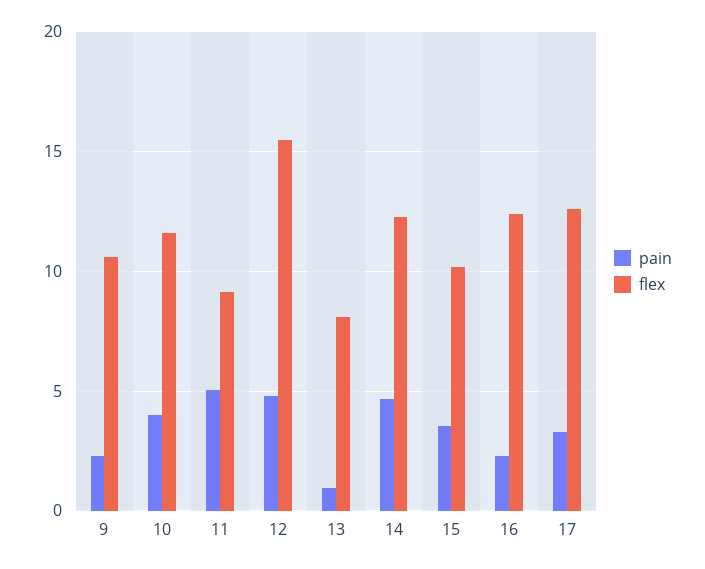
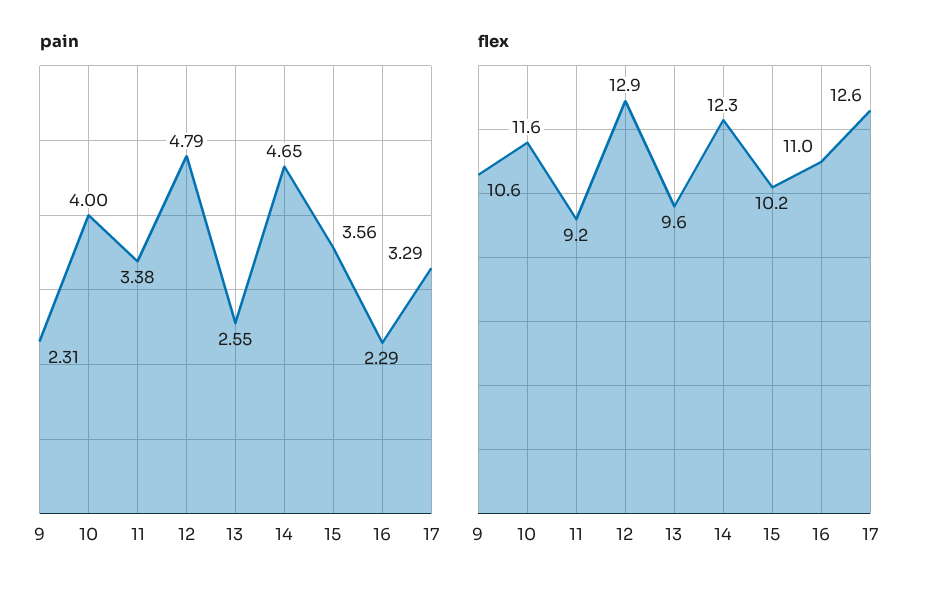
  {
    "pain": {
      "9": 2.31,
      "10": 4,
-     "11": 5,
+     "11": 3.38,
      "12": 4.79,
-     "13": 1,
+     "13": 2.55,
      "14": 4.65,
      "15": 3.56,
      "16": 2.29,
      "17": 3.29
    },
    "flex": {
      "9": 10.6,
      "10": 11.6,
      "11": 9.2,
-     "12": 15.5,
+     "12": 12.9,
-     "13": 8,
+     "13": 9.6,
      "14": 12.3,
      "15": 10.2,
-     "16": 12.5,
+     "16": 11,
      "17": 12.6
    }
  }

